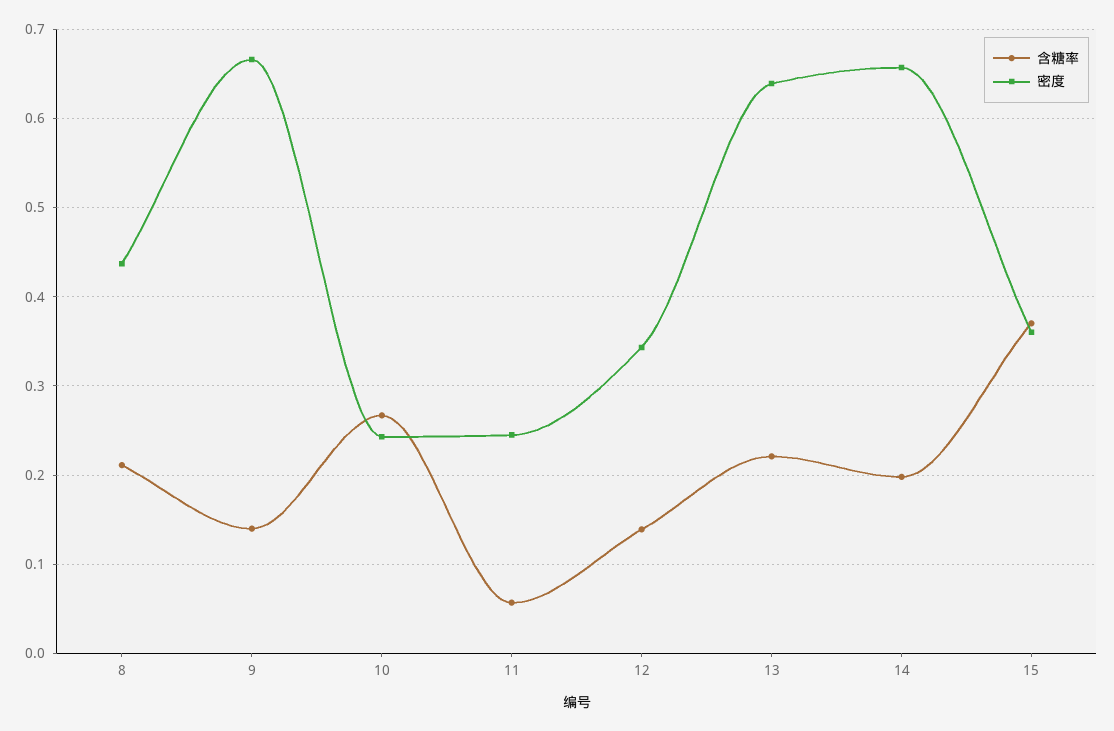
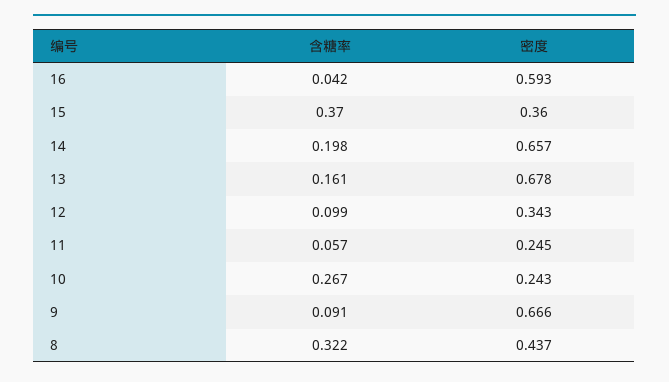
  {
    "含糖率": {
-     "8": 0.21,
+     "8": 0.322,
-     "9": 0.14,
+     "9": 0.091,
      "10": 0.267,
      "11": 0.057,
-     "12": 0.14,
+     "12": 0.099,
-     "13": 0.22,
+     "13": 0.161,
      "14": 0.198,
-     "15": 0.37
+     "15": 0.37,
+     "16": 0.042
    },
    "密度": {
      "8": 0.437,
      "9": 0.666,
      "10": 0.243,
      "11": 0.245,
      "12": 0.343,
-     "13": 0.64,
+     "13": 0.678,
      "14": 0.657,
-     "15": 0.36
+     "15": 0.36,
+     "16": 0.593
    }
  }

